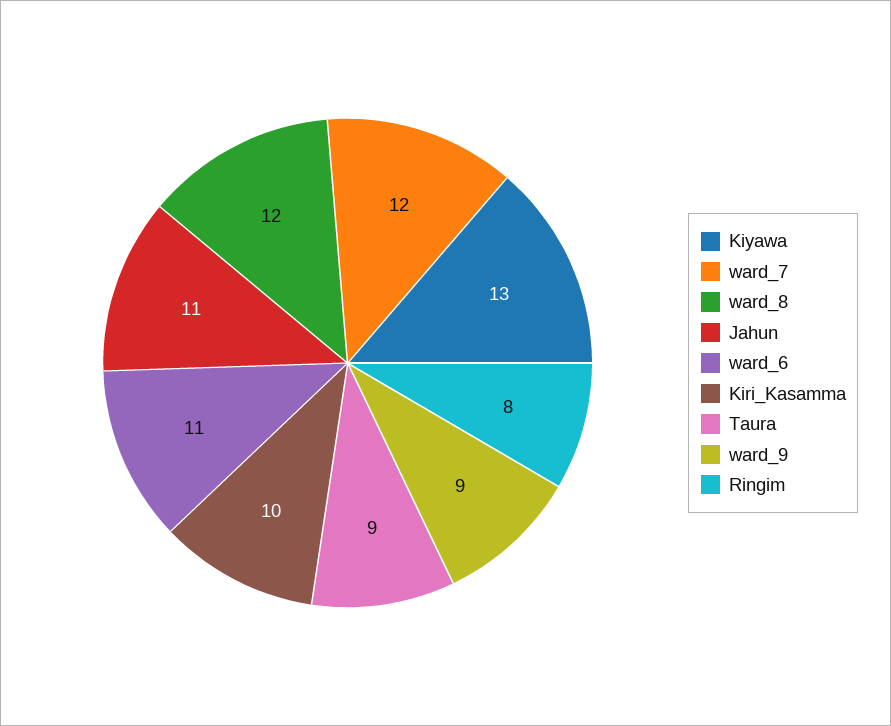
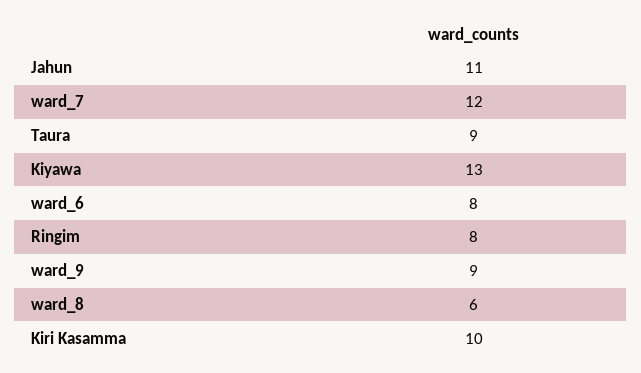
  {
    "Kiyawa": 13,
    "ward_7": 12,
-   "ward_8": 12,
+   "ward_8": 6,
    "Jahun": 11,
-   "ward_6": 11,
+   "ward_6": 8,
    "Kiri_Kasamma": 10,
    "Taura": 9,
    "ward_9": 9,
    "Ringim": 8
  }

